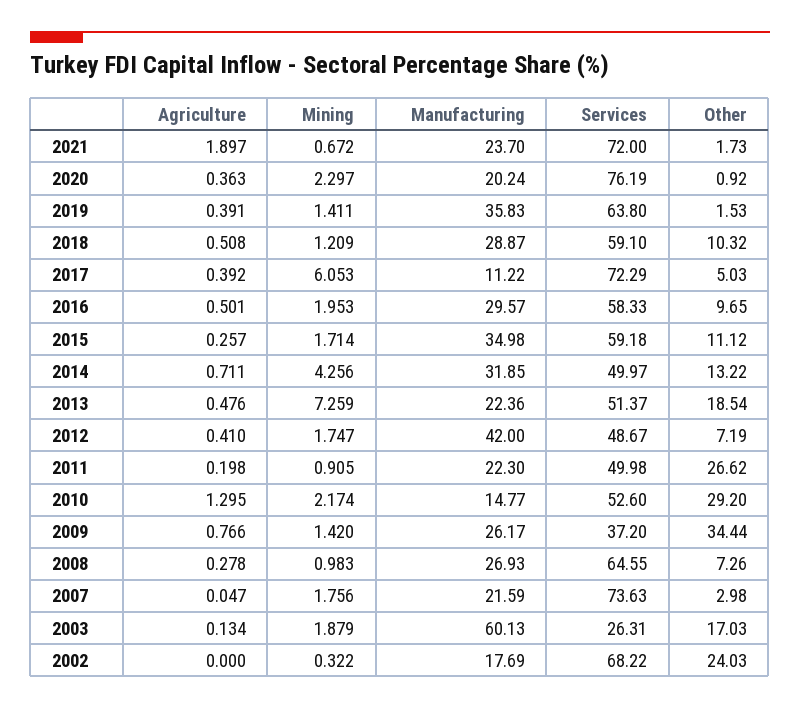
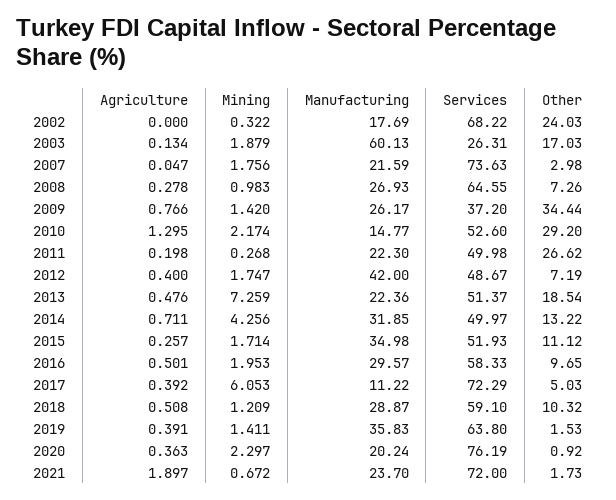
  {
    "Agriculture": {
      "2021": 1.897,
      "2020": 0.363,
      "2019": 0.391,
      "2018": 0.508,
      "2017": 0.392,
      "2016": 0.501,
      "2015": 0.257,
      "2014": 0.711,
      "2013": 0.476,
-     "2012": 0.41,
+     "2012": 0.4,
      "2011": 0.198,
      "2010": 1.295,
      "2009": 0.766,
      "2008": 0.278,
      "2007": 0.047,
      "2003": 0.134,
      "2002": 0
    },
    "Mining": {
      "2021": 0.672,
      "2020": 2.297,
      "2019": 1.411,
      "2018": 1.209,
      "2017": 6.053,
      "2016": 1.953,
      "2015": 1.714,
      "2014": 4.256,
      "2013": 7.259,
      "2012": 1.747,
-     "2011": 0.905,
+     "2011": 0.268,
      "2010": 2.174,
      "2009": 1.42,
      "2008": 0.983,
      "2007": 1.756,
      "2003": 1.879,
      "2002": 0.322
    },
    "Manufacturing": {
      "2021": 23.7,
      "2020": 20.24,
      "2019": 35.83,
      "2018": 28.87,
      "2017": 11.22,
      "2016": 29.57,
      "2015": 34.98,
      "2014": 31.85,
      "2013": 22.36,
      "2012": 42,
      "2011": 22.3,
      "2010": 14.77,
      "2009": 26.17,
      "2008": 26.93,
      "2007": 21.59,
      "2003": 60.13,
      "2002": 17.69
    },
    "Services": {
      "2021": 72,
      "2020": 76.19,
      "2019": 63.8,
      "2018": 59.1,
      "2017": 72.29,
      "2016": 58.33,
-     "2015": 59.18,
+     "2015": 51.93,
      "2014": 49.97,
      "2013": 51.37,
      "2012": 48.67,
      "2011": 49.98,
      "2010": 52.6,
      "2009": 37.2,
      "2008": 64.55,
      "2007": 73.63,
      "2003": 26.31,
      "2002": 68.22
    },
    "Other": {
      "2021": 1.73,
      "2020": 0.92,
      "2019": 1.53,
      "2018": 10.32,
      "2017": 5.03,
      "2016": 9.65,
      "2015": 11.12,
      "2014": 13.22,
      "2013": 18.54,
      "2012": 7.19,
      "2011": 26.62,
      "2010": 29.2,
      "2009": 34.44,
      "2008": 7.26,
      "2007": 2.98,
      "2003": 17.03,
      "2002": 24.03
    }
  }

